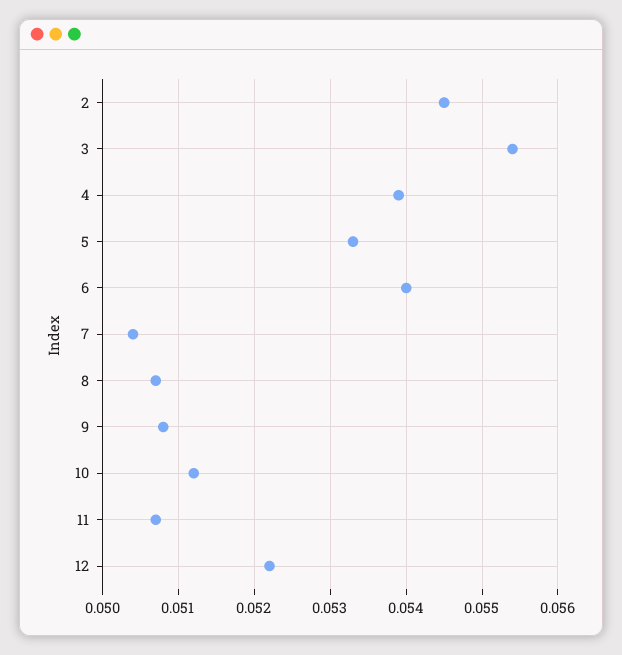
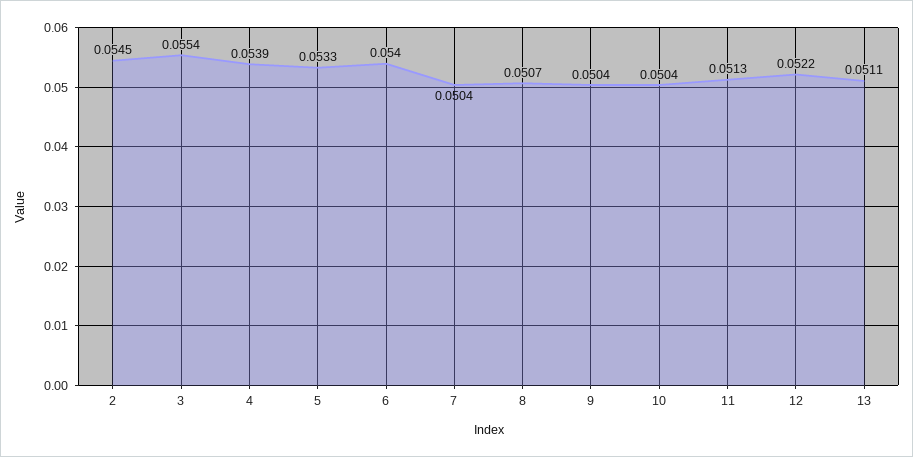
  {
    "2": 0.0545,
    "3": 0.0554,
    "4": 0.0539,
    "5": 0.0533,
    "6": 0.054,
    "7": 0.0504,
    "8": 0.0507,
-   "9": 0.0508,
+   "9": 0.0504,
-   "10": 0.0512,
+   "10": 0.0504,
-   "11": 0.0507,
+   "11": 0.0513,
-   "12": 0.0522
+   "12": 0.0522,
+   "13": 0.0511
  }

